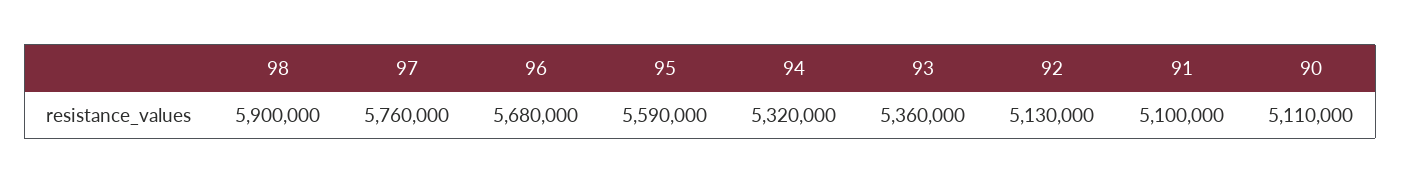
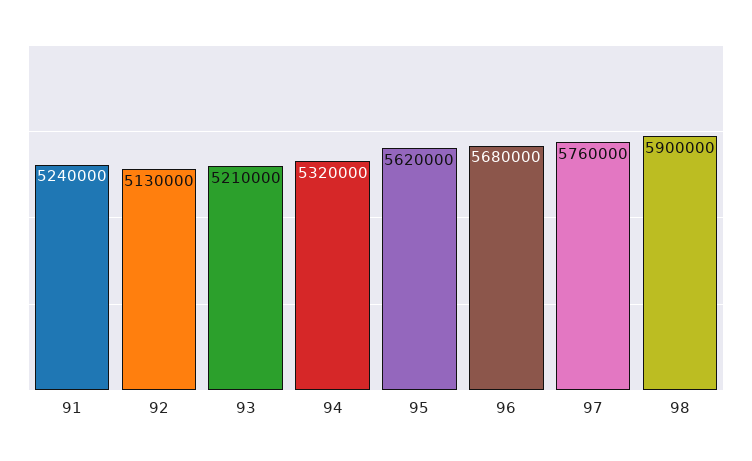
  {
    "98": 5900000,
    "97": 5760000,
    "96": 5680000,
-   "95": 5590000,
+   "95": 5620000,
    "94": 5320000,
-   "93": 5360000,
+   "93": 5210000,
    "92": 5130000,
-   "91": 5100000,
+   "91": 5240000
-   "90": 5110000
  }

